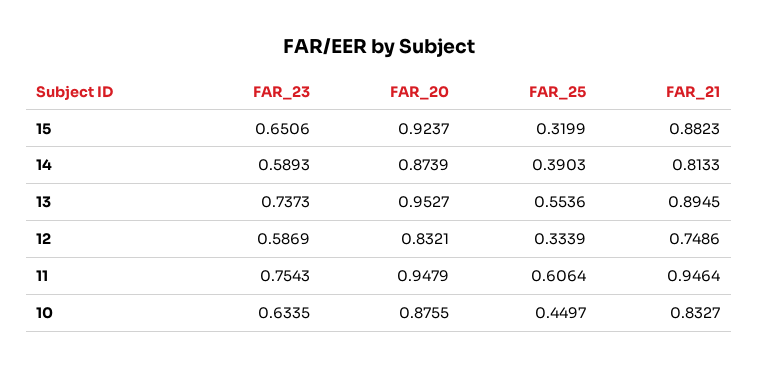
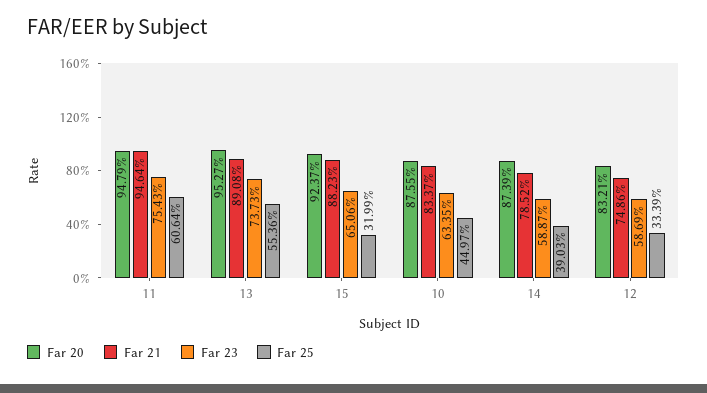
  {
    "FAR_23": {
      "15": 0.6506,
-     "14": 0.5893,
+     "14": 0.5887,
      "13": 0.7373,
      "12": 0.5869,
      "11": 0.7543,
      "10": 0.6335
    },
    "FAR_20": {
      "15": 0.9237,
      "14": 0.8739,
      "13": 0.9527,
      "12": 0.8321,
      "11": 0.9479,
      "10": 0.8755
    },
    "FAR_25": {
      "15": 0.3199,
      "14": 0.3903,
      "13": 0.5536,
      "12": 0.3339,
      "11": 0.6064,
      "10": 0.4497
    },
    "FAR_21": {
      "15": 0.8823,
-     "14": 0.8133,
+     "14": 0.7852,
-     "13": 0.8945,
+     "13": 0.8908,
      "12": 0.7486,
      "11": 0.9464,
-     "10": 0.8327
+     "10": 0.8337
    }
  }

